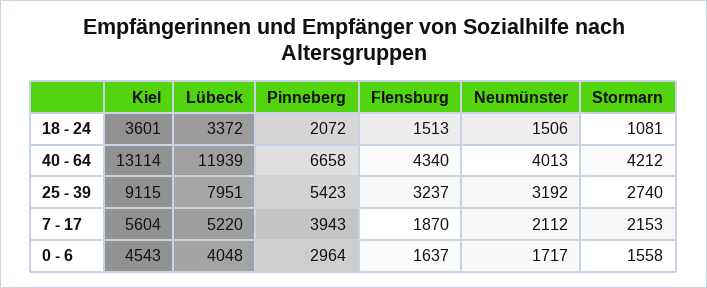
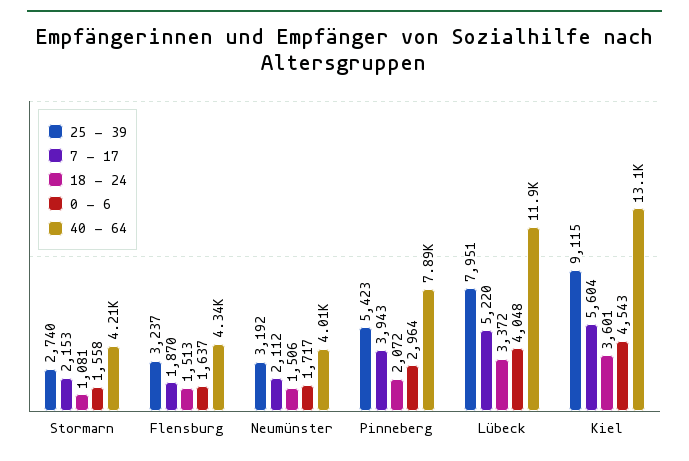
  {
    "18 - 24": {
      "Kiel": 3601,
      "Lübeck": 3372,
      "Pinneberg": 2072,
      "Flensburg": 1513,
      "Neumünster": 1506,
      "Stormarn": 1081
    },
    "40 - 64": {
      "Kiel": 13114,
      "Lübeck": 11939,
-     "Pinneberg": 6658,
+     "Pinneberg": 7890,
      "Flensburg": 4340,
      "Neumünster": 4013,
      "Stormarn": 4212
    },
    "25 - 39": {
      "Kiel": 9115,
      "Lübeck": 7951,
      "Pinneberg": 5423,
      "Flensburg": 3237,
      "Neumünster": 3192,
      "Stormarn": 2740
    },
    "7 - 17": {
      "Kiel": 5604,
      "Lübeck": 5220,
      "Pinneberg": 3943,
      "Flensburg": 1870,
      "Neumünster": 2112,
      "Stormarn": 2153
    },
    "0 - 6": {
      "Kiel": 4543,
      "Lübeck": 4048,
      "Pinneberg": 2964,
      "Flensburg": 1637,
      "Neumünster": 1717,
      "Stormarn": 1558
    }
  }

